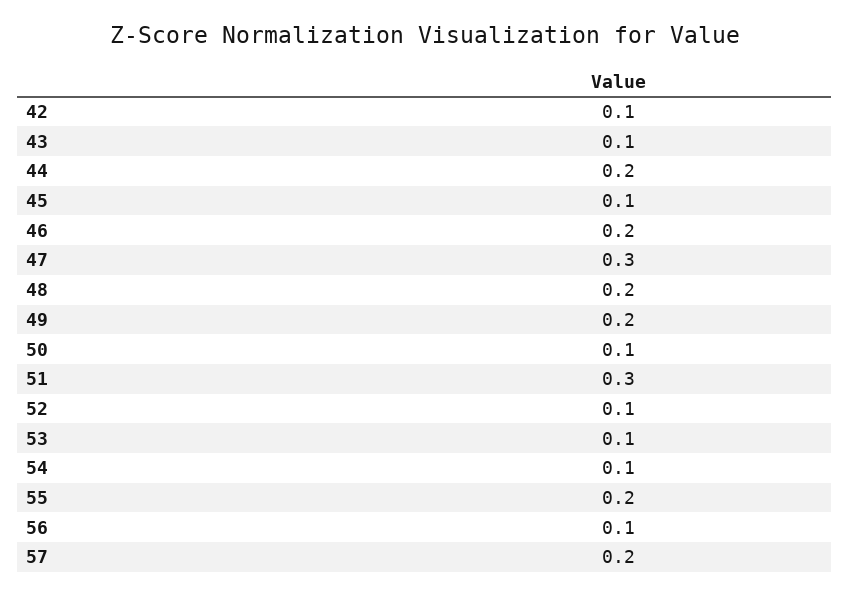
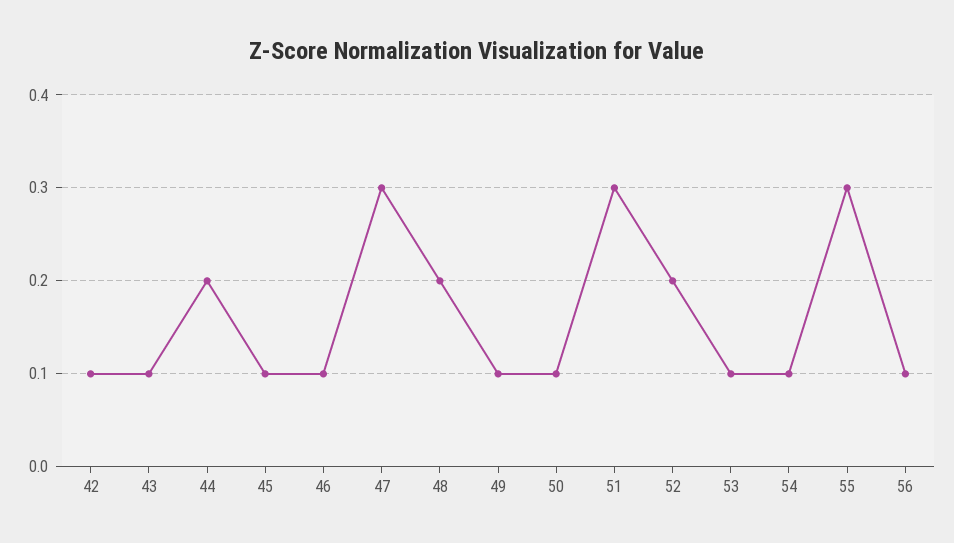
  {
    "42": 0.1,
    "43": 0.1,
    "44": 0.2,
    "45": 0.1,
-   "46": 0.2,
+   "46": 0.1,
    "47": 0.3,
    "48": 0.2,
-   "49": 0.2,
+   "49": 0.1,
    "50": 0.1,
    "51": 0.3,
-   "52": 0.1,
+   "52": 0.2,
    "53": 0.1,
    "54": 0.1,
-   "55": 0.2,
+   "55": 0.3,
-   "56": 0.1,
+   "56": 0.1
-   "57": 0.2
  }

